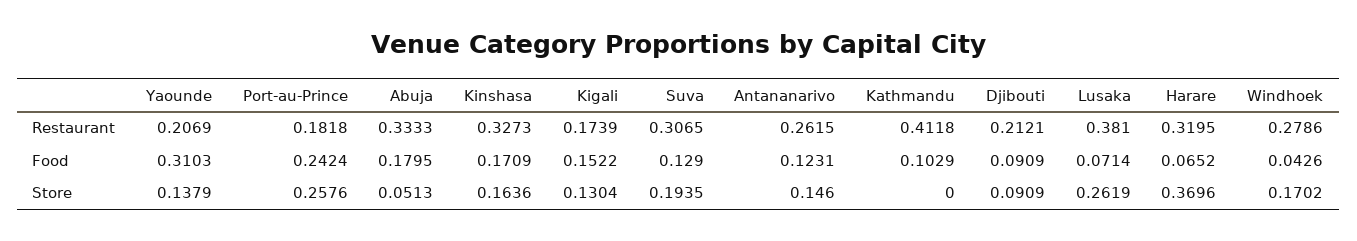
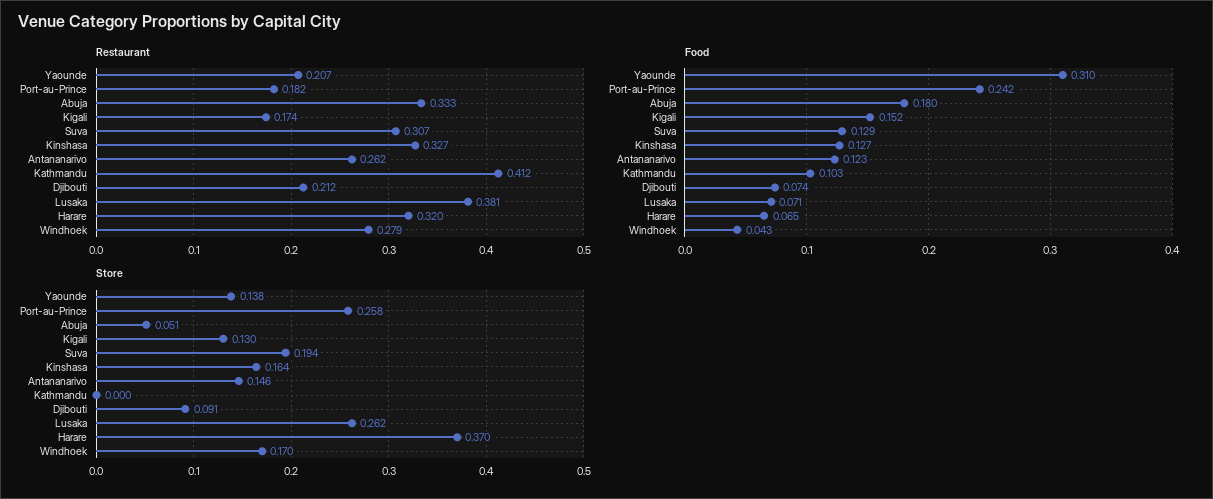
  {
    "Restaurant": {
      "Yaounde": 0.2069,
      "Port-au-Prince": 0.1818,
      "Abuja": 0.3333,
      "Kinshasa": 0.3273,
      "Kigali": 0.1739,
      "Suva": 0.3065,
      "Antananarivo": 0.2615,
      "Kathmandu": 0.4118,
      "Djibouti": 0.2121,
      "Lusaka": 0.381,
      "Harare": 0.3195,
      "Windhoek": 0.2786
    },
    "Food": {
      "Yaounde": 0.3103,
      "Port-au-Prince": 0.2424,
      "Abuja": 0.1795,
-     "Kinshasa": 0.1709,
+     "Kinshasa": 0.127,
      "Kigali": 0.1522,
      "Suva": 0.129,
      "Antananarivo": 0.1231,
      "Kathmandu": 0.1029,
-     "Djibouti": 0.0909,
+     "Djibouti": 0.074,
      "Lusaka": 0.0714,
      "Harare": 0.0652,
      "Windhoek": 0.0426
    },
    "Store": {
      "Yaounde": 0.1379,
      "Port-au-Prince": 0.2576,
      "Abuja": 0.0513,
      "Kinshasa": 0.1636,
      "Kigali": 0.1304,
      "Suva": 0.1935,
      "Antananarivo": 0.146,
      "Kathmandu": 0,
      "Djibouti": 0.0909,
      "Lusaka": 0.2619,
      "Harare": 0.3696,
      "Windhoek": 0.1702
    }
  }

